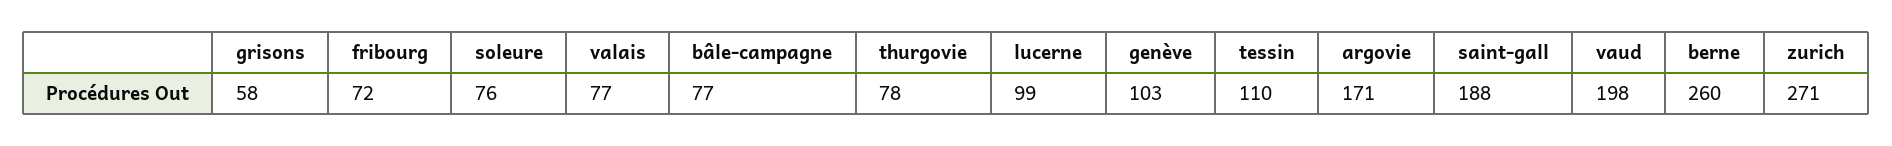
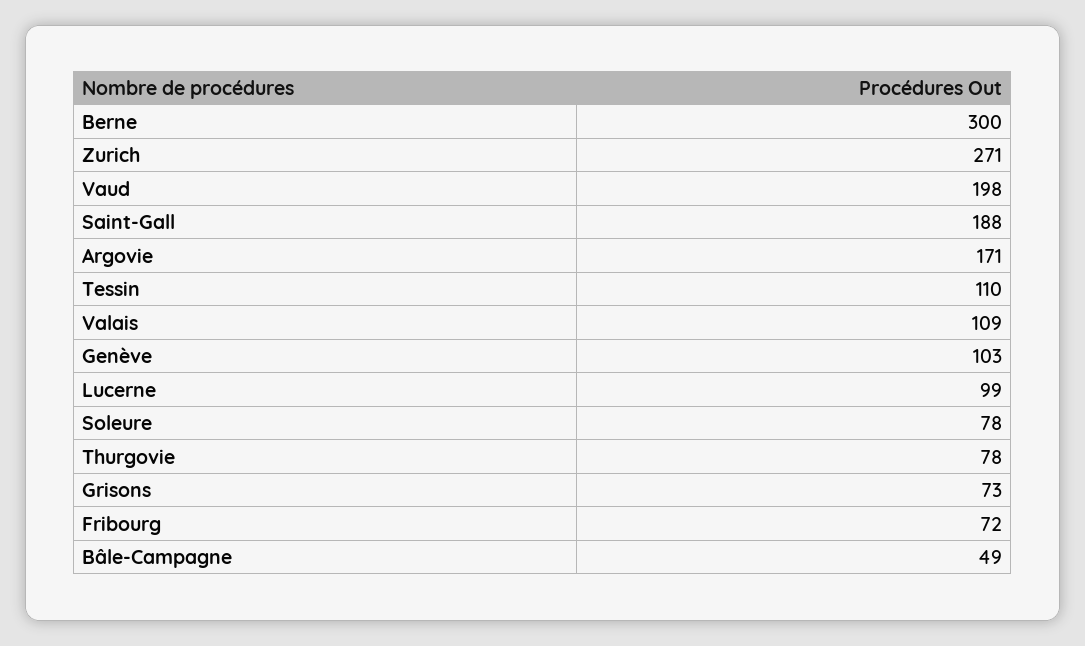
  {
-   "grisons": 58,
+   "grisons": 73,
    "fribourg": 72,
-   "soleure": 76,
+   "soleure": 78,
-   "valais": 77,
+   "valais": 109,
-   "bâle-campagne": 77,
+   "bâle-campagne": 49,
    "thurgovie": 78,
    "lucerne": 99,
    "genève": 103,
    "tessin": 110,
    "argovie": 171,
    "saint-gall": 188,
    "vaud": 198,
-   "berne": 260,
+   "berne": 300,
    "zurich": 271
  }

